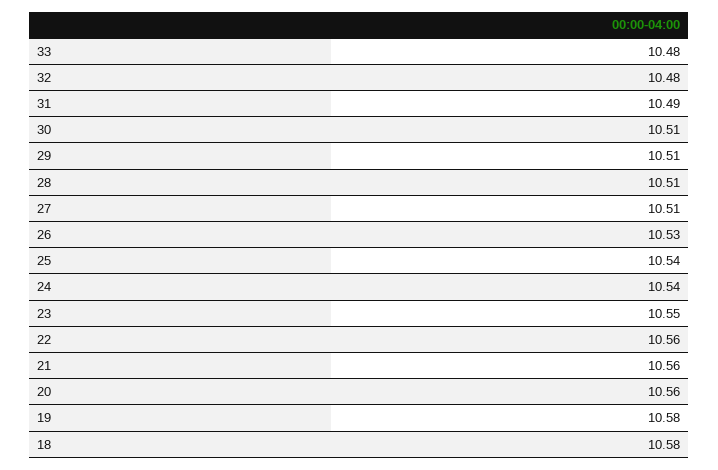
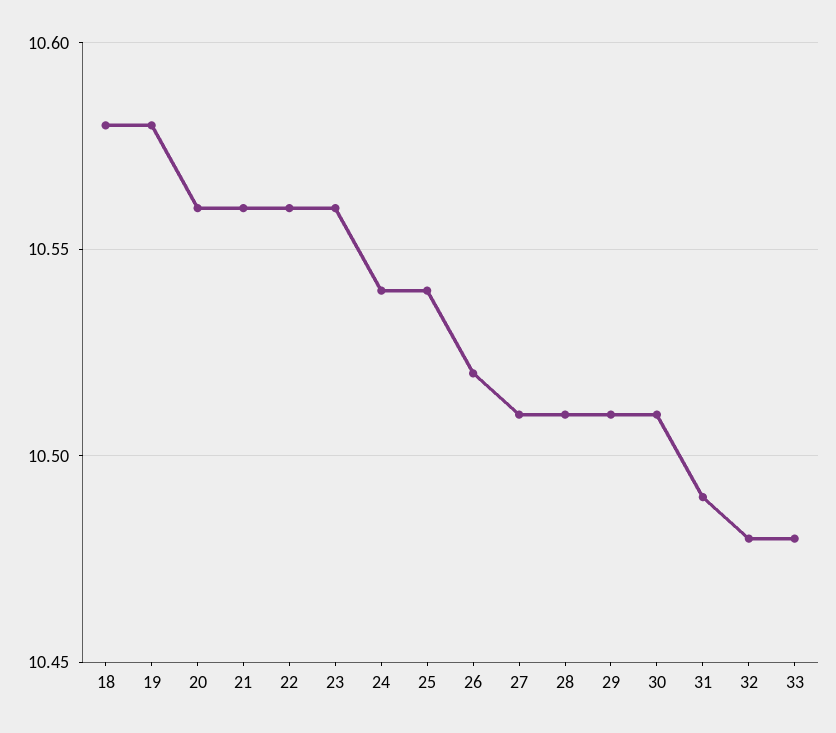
  {
    "33": 10.48,
    "32": 10.48,
    "31": 10.49,
    "30": 10.51,
    "29": 10.51,
    "28": 10.51,
    "27": 10.51,
-   "26": 10.53,
+   "26": 10.52,
    "25": 10.54,
    "24": 10.54,
-   "23": 10.55,
+   "23": 10.56,
    "22": 10.56,
    "21": 10.56,
    "20": 10.56,
    "19": 10.58,
    "18": 10.58
  }

